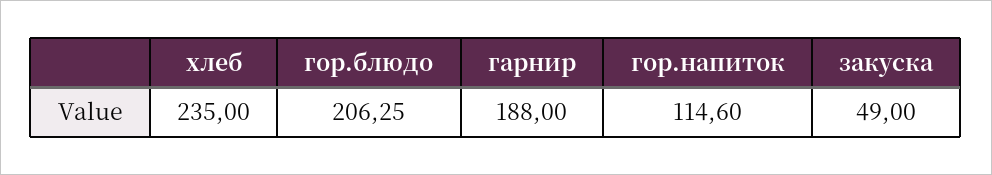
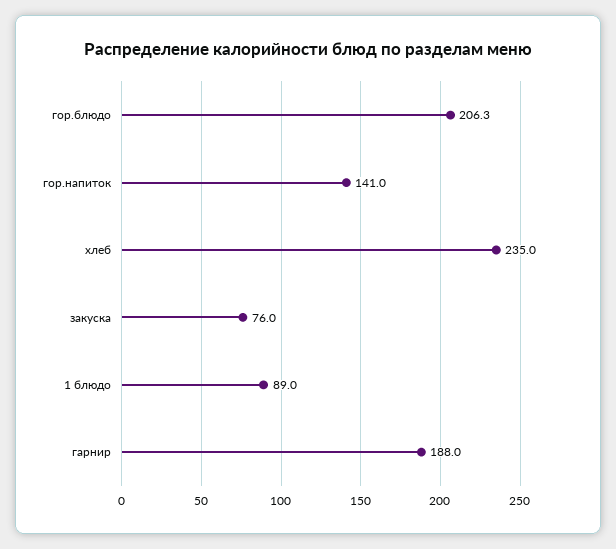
  {
    "хлеб": 235,
    "гор.блюдо": 206.25,
    "гарнир": 188,
-   "гор.напиток": 114.6,
+   "гор.напиток": 141,
-   "закуска": 49
+   "закуска": 76,
+   "1 блюдо": 89
  }

